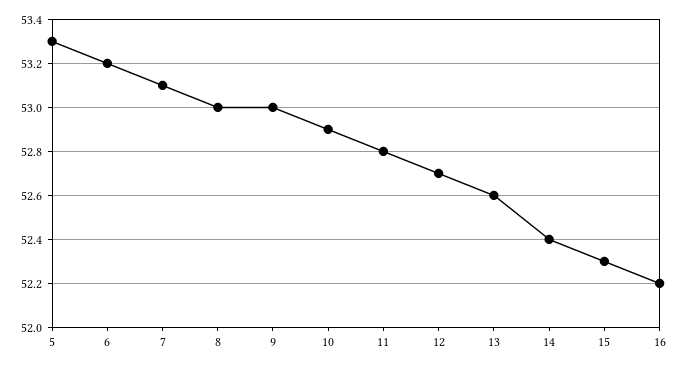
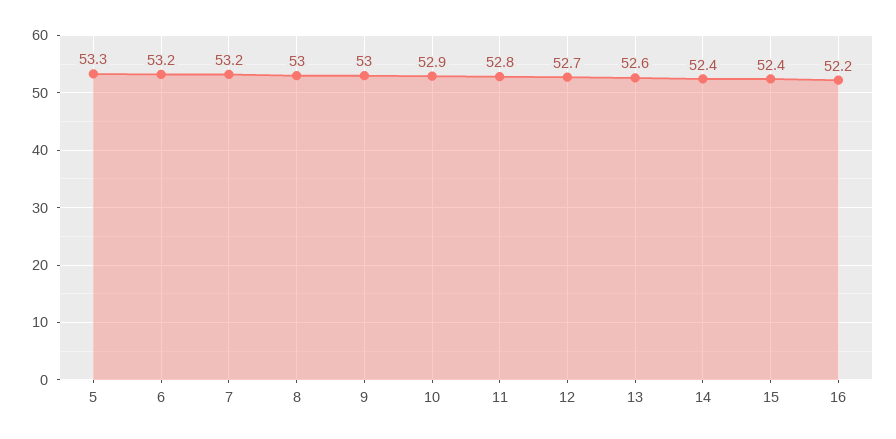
  {
    "5": 53.3,
    "6": 53.2,
-   "7": 53.1,
+   "7": 53.2,
    "8": 53,
    "9": 53,
    "10": 52.9,
    "11": 52.8,
    "12": 52.7,
    "13": 52.6,
    "14": 52.4,
-   "15": 52.3,
+   "15": 52.4,
    "16": 52.2
  }

